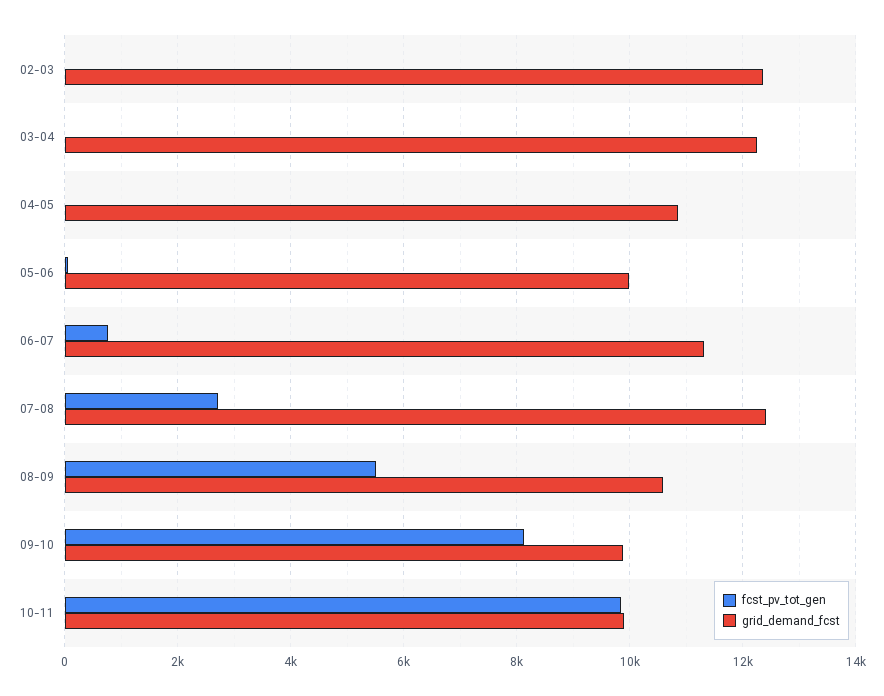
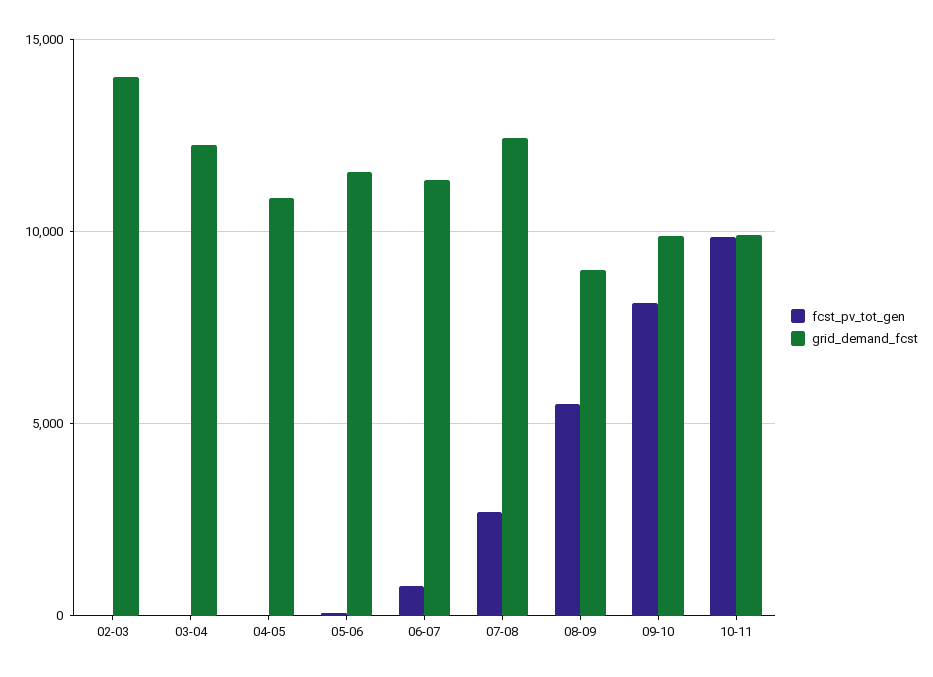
  {
    "fcst_pv_tot_gen": {
      "02-03": 0,
      "03-04": 0,
      "04-05": 0,
      "05-06": 0,
      "06-07": 800,
      "07-08": 2800,
      "08-09": 5600,
      "09-10": 8200,
      "10-11": 9800
    },
    "grid_demand_fcst": {
-     "02-03": 12400,
+     "02-03": 14000,
      "03-04": 12200,
      "04-05": 10800,
-     "05-06": 10000,
+     "05-06": 11500,
      "06-07": 11400,
      "07-08": 12400,
-     "08-09": 10600,
+     "08-09": 9000,
      "09-10": 9800,
      "10-11": 9800
    }
  }

